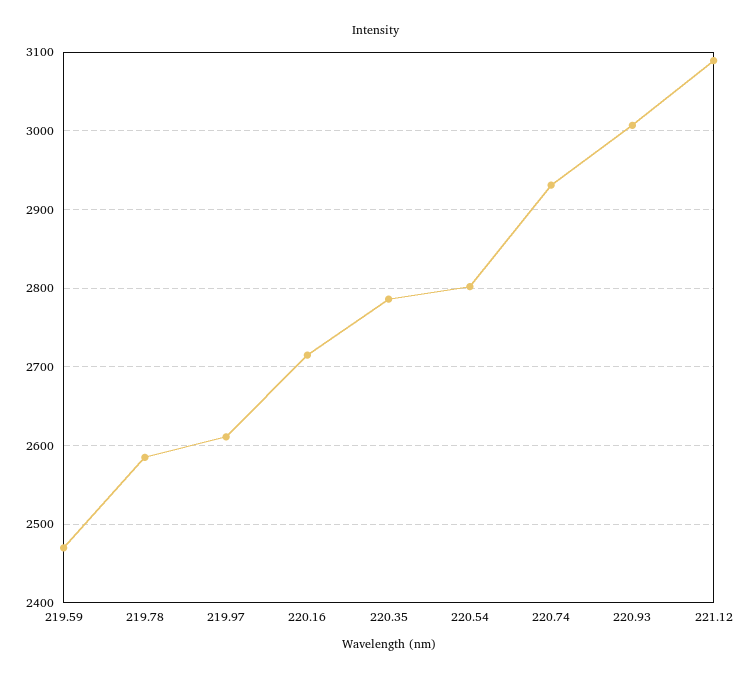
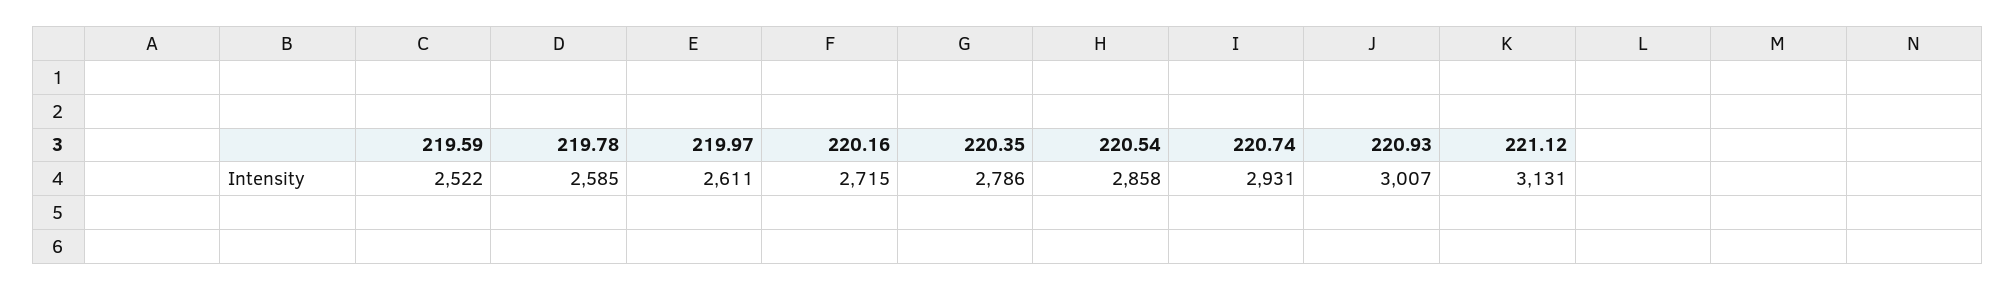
  {
-   "219.59": 2470,
+   "219.59": 2522,
    "219.78": 2585,
    "219.97": 2611,
    "220.16": 2715,
    "220.35": 2786,
-   "220.54": 2800,
+   "220.54": 2858,
    "220.74": 2931,
    "220.93": 3007,
-   "221.12": 3090
+   "221.12": 3131
  }

